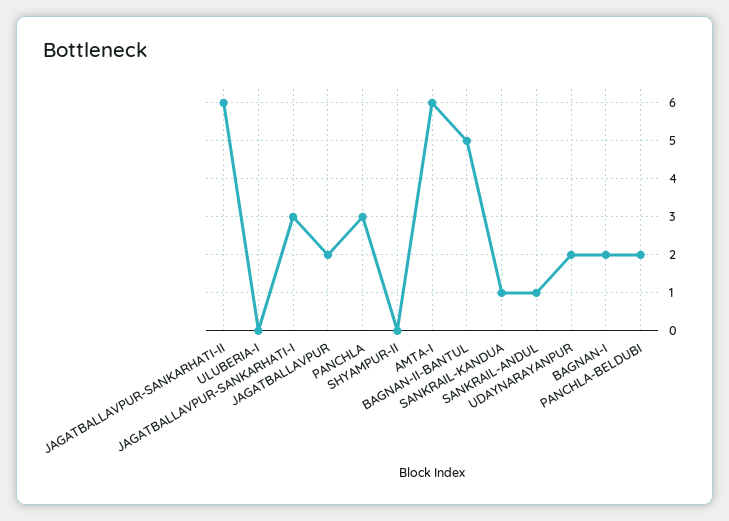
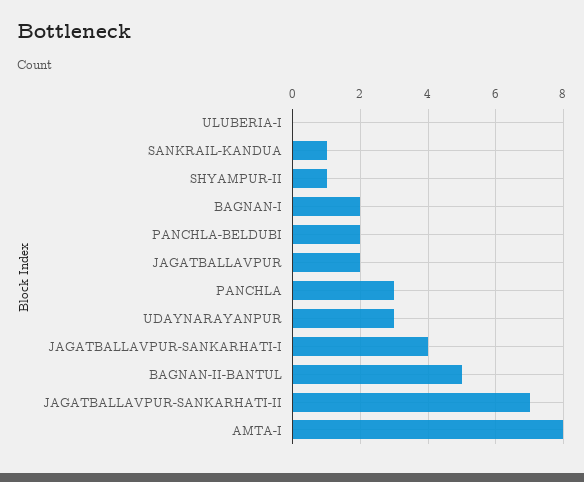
  {
-   "JAGATBALLAVPUR-SANKARHATI-II": 6,
+   "JAGATBALLAVPUR-SANKARHATI-II": 7,
    "ULUBERIA-I": 0,
-   "JAGATBALLAVPUR-SANKARHATI-I": 3,
+   "JAGATBALLAVPUR-SANKARHATI-I": 4,
    "JAGATBALLAVPUR": 2,
    "PANCHLA": 3,
-   "SHYAMPUR-II": 0,
+   "SHYAMPUR-II": 1,
-   "AMTA-I": 6,
+   "AMTA-I": 8,
    "BAGNAN-II-BANTUL": 5,
    "SANKRAIL-KANDUA": 1,
-   "SANKRAIL-ANDUL": 1,
-   "UDAYNARAYANPUR": 2,
+   "UDAYNARAYANPUR": 3,
    "BAGNAN-I": 2,
    "PANCHLA-BELDUBI": 2
  }

